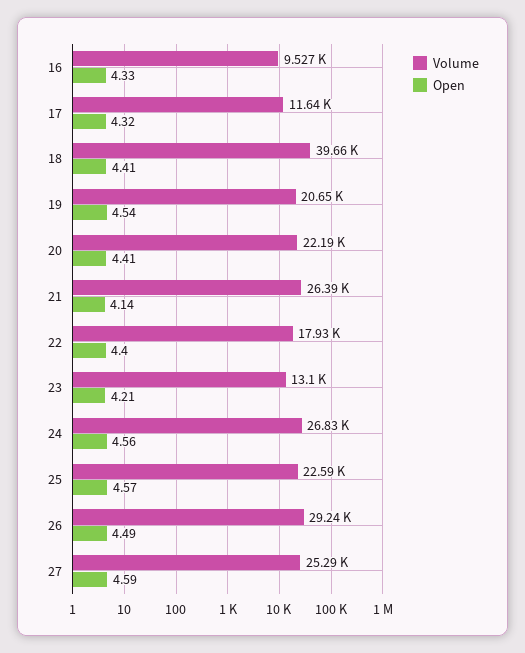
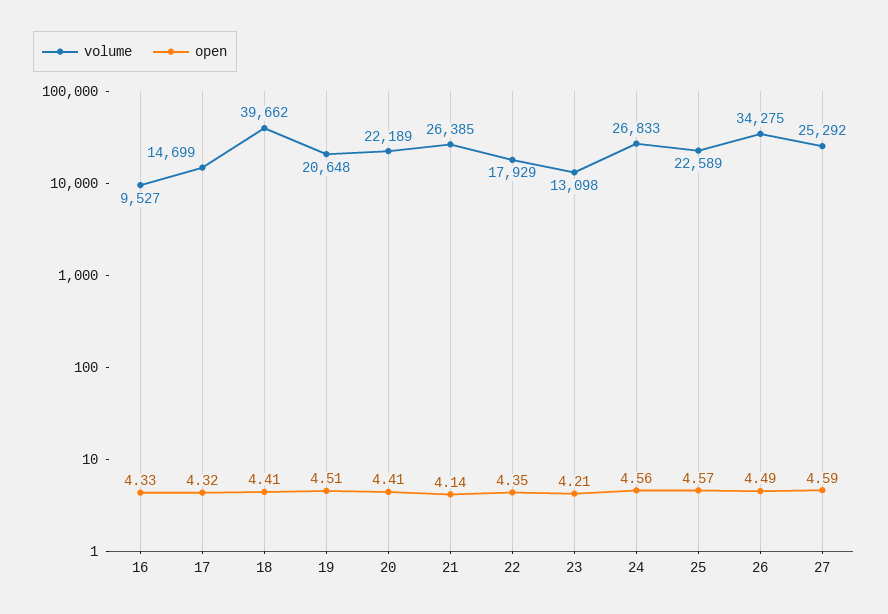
  {
    "Volume": {
      "16": 9527,
-     "17": 11640,
+     "17": 14699,
      "18": 39662,
      "19": 20648,
      "20": 22189,
      "21": 26385,
      "22": 17929,
      "23": 13098,
      "24": 26833,
      "25": 22589,
-     "26": 29240,
+     "26": 34275,
      "27": 25292
    },
    "Open": {
      "16": 4.33,
      "17": 4.32,
      "18": 4.41,
-     "19": 4.54,
+     "19": 4.51,
      "20": 4.41,
      "21": 4.14,
-     "22": 4.4,
+     "22": 4.35,
      "23": 4.21,
      "24": 4.56,
      "25": 4.57,
      "26": 4.49,
      "27": 4.59
    }
  }

